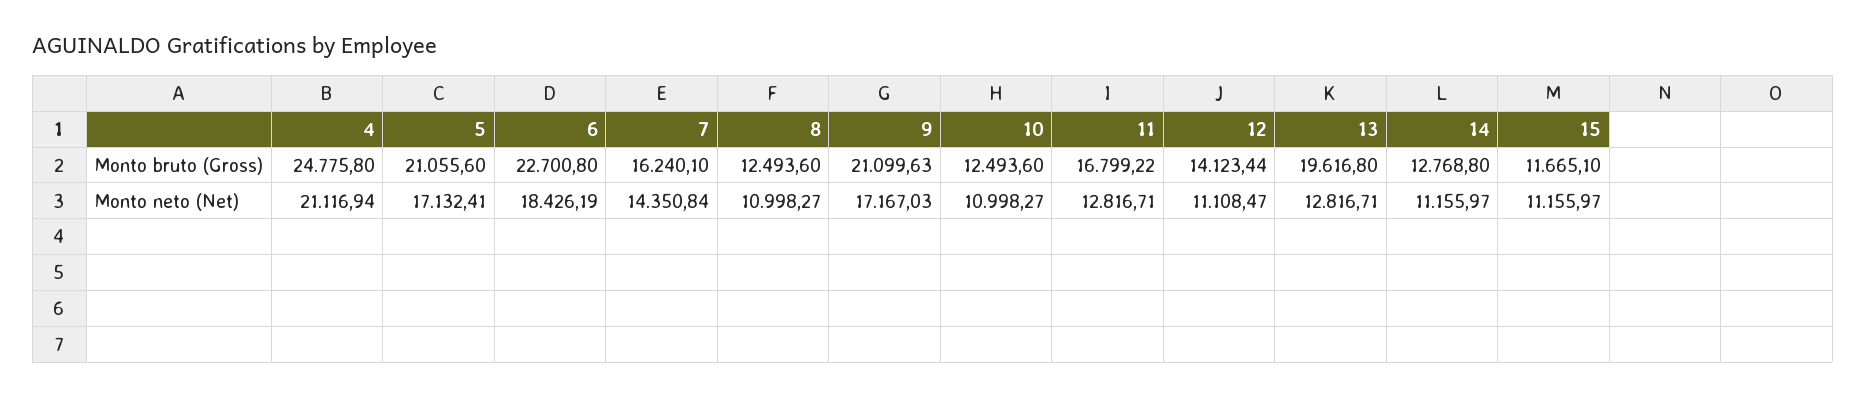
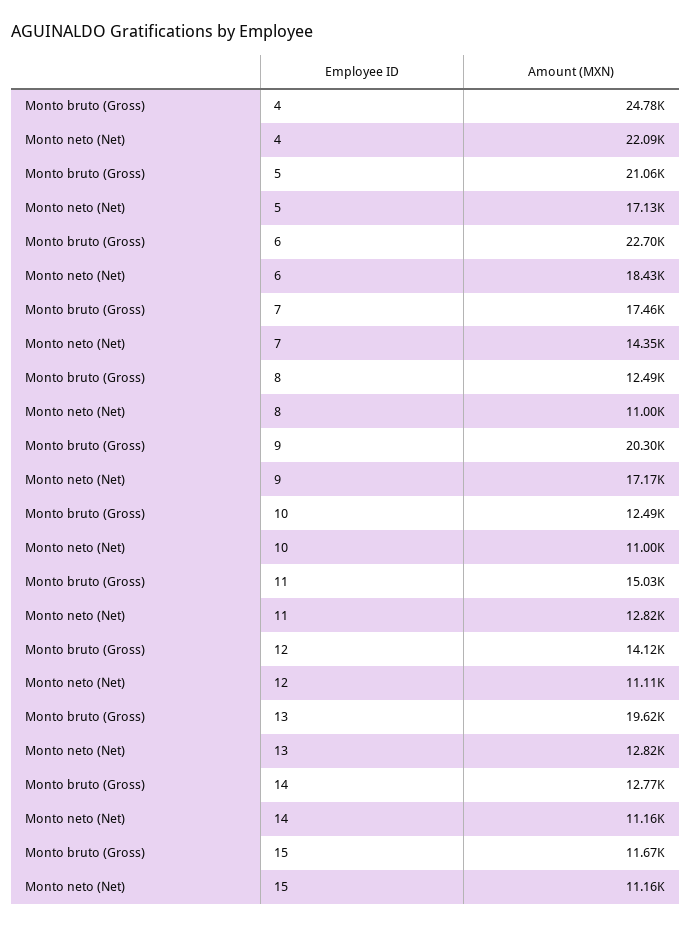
  {
    "4": {
      "Monto bruto (Gross)": 24775.8,
-     "Monto neto (Net)": 21116.94
+     "Monto neto (Net)": 22090
    },
    "5": {
      "Monto bruto (Gross)": 21055.6,
      "Monto neto (Net)": 17132.41
    },
    "6": {
      "Monto bruto (Gross)": 22700.8,
      "Monto neto (Net)": 18426.19
    },
    "7": {
-     "Monto bruto (Gross)": 16240.1,
+     "Monto bruto (Gross)": 17460,
      "Monto neto (Net)": 14350.84
    },
    "8": {
      "Monto bruto (Gross)": 12493.6,
      "Monto neto (Net)": 10998.27
    },
    "9": {
-     "Monto bruto (Gross)": 21099.63,
+     "Monto bruto (Gross)": 20300,
      "Monto neto (Net)": 17167.03
    },
    "10": {
      "Monto bruto (Gross)": 12493.6,
      "Monto neto (Net)": 10998.27
    },
    "11": {
-     "Monto bruto (Gross)": 16799.22,
+     "Monto bruto (Gross)": 15030,
      "Monto neto (Net)": 12816.71
    },
    "12": {
      "Monto bruto (Gross)": 14123.44,
      "Monto neto (Net)": 11108.47
    },
    "13": {
      "Monto bruto (Gross)": 19616.8,
      "Monto neto (Net)": 12816.71
    },
    "14": {
      "Monto bruto (Gross)": 12768.8,
      "Monto neto (Net)": 11155.97
    },
    "15": {
      "Monto bruto (Gross)": 11665.1,
      "Monto neto (Net)": 11155.97
    }
  }

